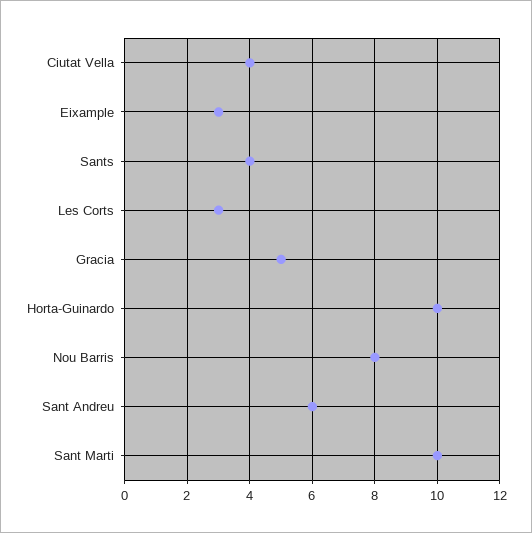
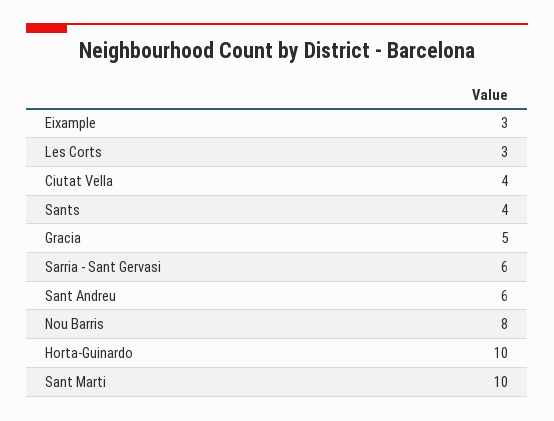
  {
    "Ciutat Vella": 4,
    "Eixample": 3,
    "Sants": 4,
    "Les Corts": 3,
    "Gracia": 5,
    "Horta-Guinardo": 10,
    "Nou Barris": 8,
    "Sant Andreu": 6,
-   "Sant Marti": 10
+   "Sant Marti": 10,
+   "Sarria - Sant Gervasi": 6
  }

